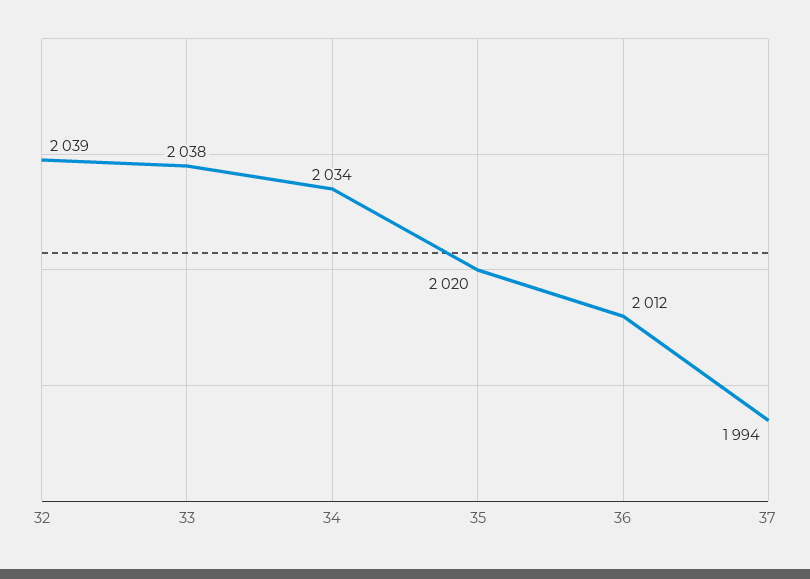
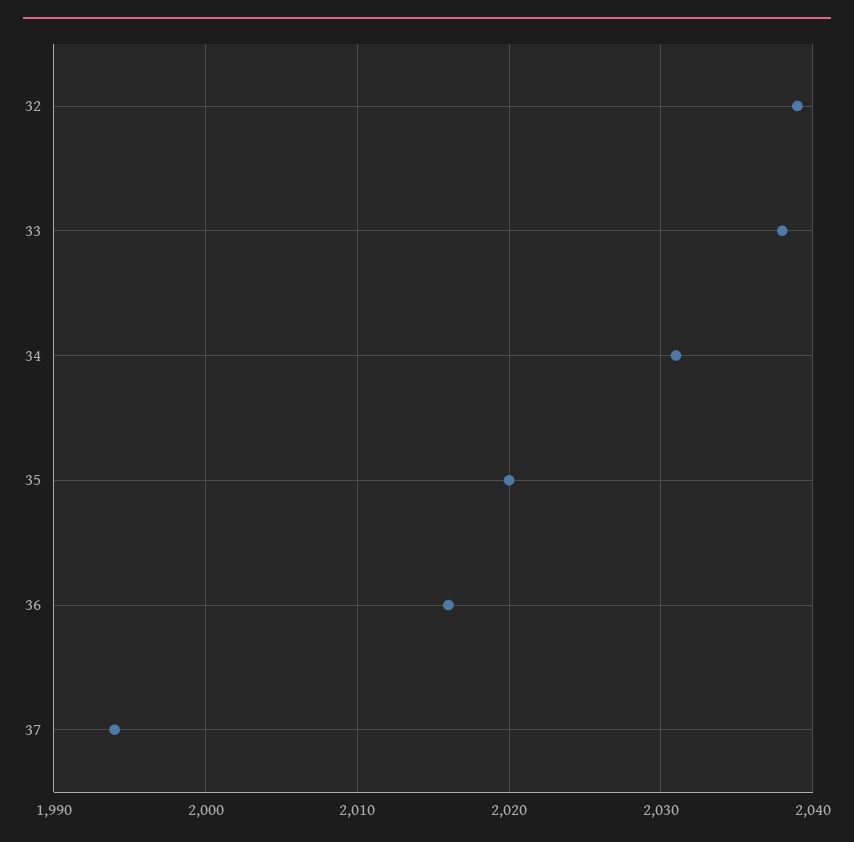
  {
    "32": 2039,
    "33": 2038,
-   "34": 2034,
+   "34": 2031,
    "35": 2020,
-   "36": 2012,
+   "36": 2016,
    "37": 1994
  }

